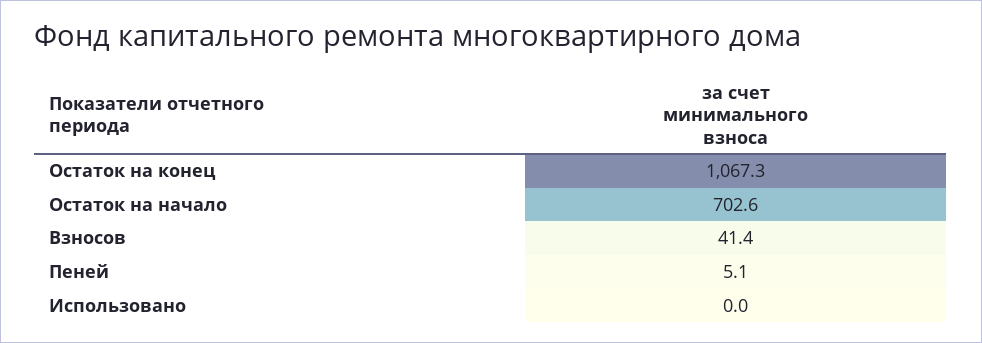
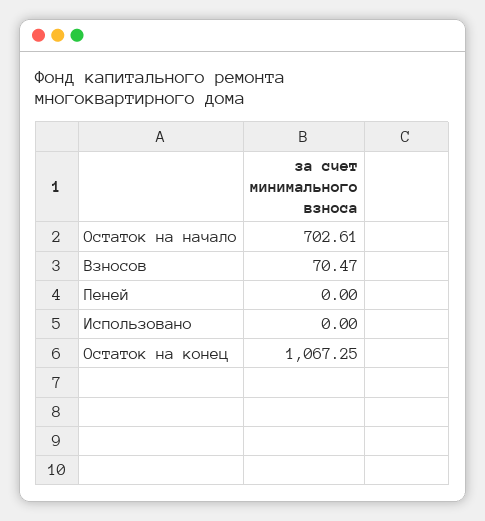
  {
    "Остаток на конец": 1067.25,
    "Остаток на начало": 702.61,
-   "Взносов": 41.4,
+   "Взносов": 70.47,
-   "Пеней": 5.1,
+   "Пеней": 0,
    "Использовано": 0
  }

